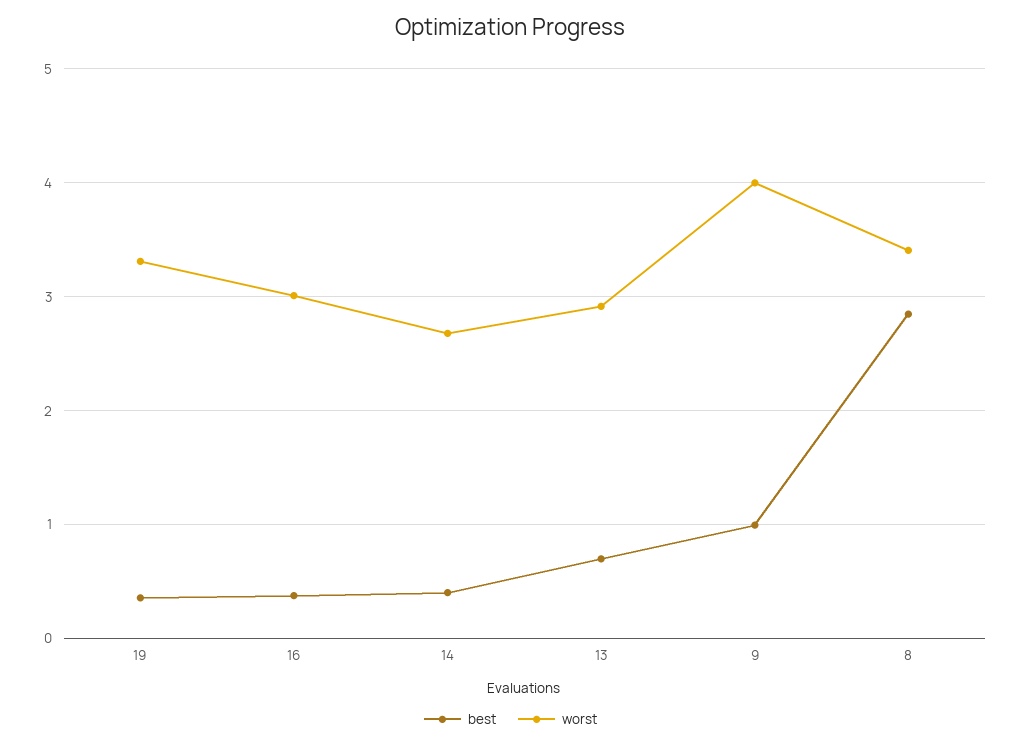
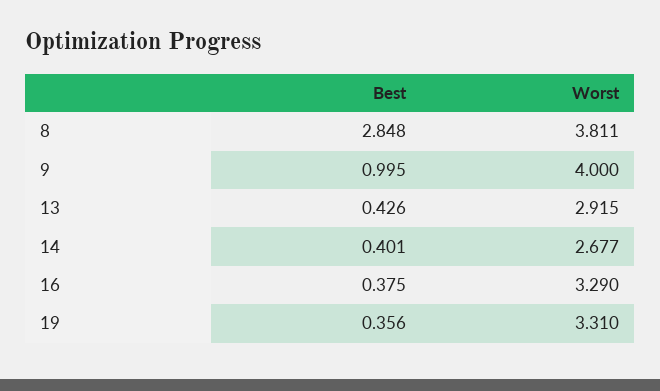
  {
    "best": {
      "19": 0.356,
      "16": 0.375,
      "14": 0.401,
-     "13": 0.7,
+     "13": 0.426,
      "9": 0.995,
      "8": 2.848
    },
    "worst": {
      "19": 3.31,
-     "16": 3,
+     "16": 3.29,
      "14": 2.677,
      "13": 2.915,
      "9": 4,
-     "8": 3.4
+     "8": 3.811
    }
  }

